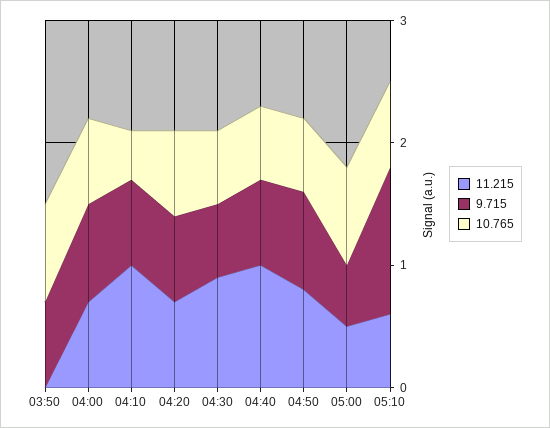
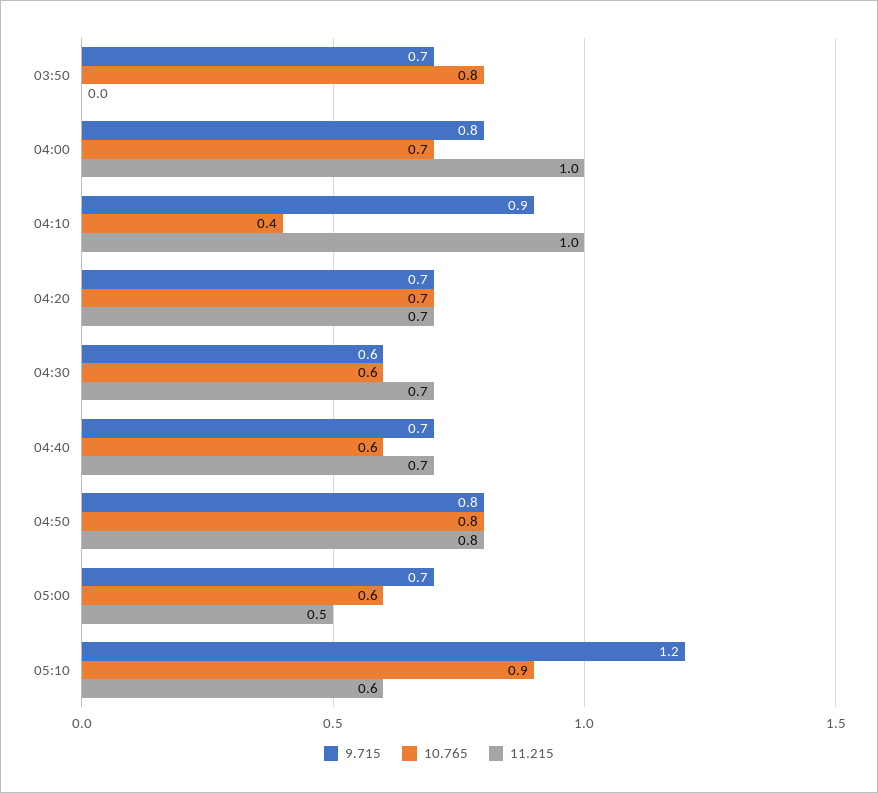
  {
    "11.215": {
      "03:50": 0,
-     "04:00": 0.7,
+     "04:00": 1,
      "04:10": 1,
      "04:20": 0.7,
-     "04:30": 0.9,
+     "04:30": 0.7,
-     "04:40": 1,
+     "04:40": 0.7,
      "04:50": 0.8,
      "05:00": 0.5,
      "05:10": 0.6
    },
    "9.715": {
      "03:50": 0.7,
      "04:00": 0.8,
-     "04:10": 0.7,
+     "04:10": 0.9,
      "04:20": 0.7,
      "04:30": 0.6,
      "04:40": 0.7,
      "04:50": 0.8,
-     "05:00": 0.5,
+     "05:00": 0.7,
      "05:10": 1.2
    },
    "10.765": {
      "03:50": 0.8,
      "04:00": 0.7,
      "04:10": 0.4,
      "04:20": 0.7,
      "04:30": 0.6,
      "04:40": 0.6,
-     "04:50": 0.6,
+     "04:50": 0.8,
-     "05:00": 0.8,
+     "05:00": 0.6,
-     "05:10": 0.7
+     "05:10": 0.9
    }
  }

